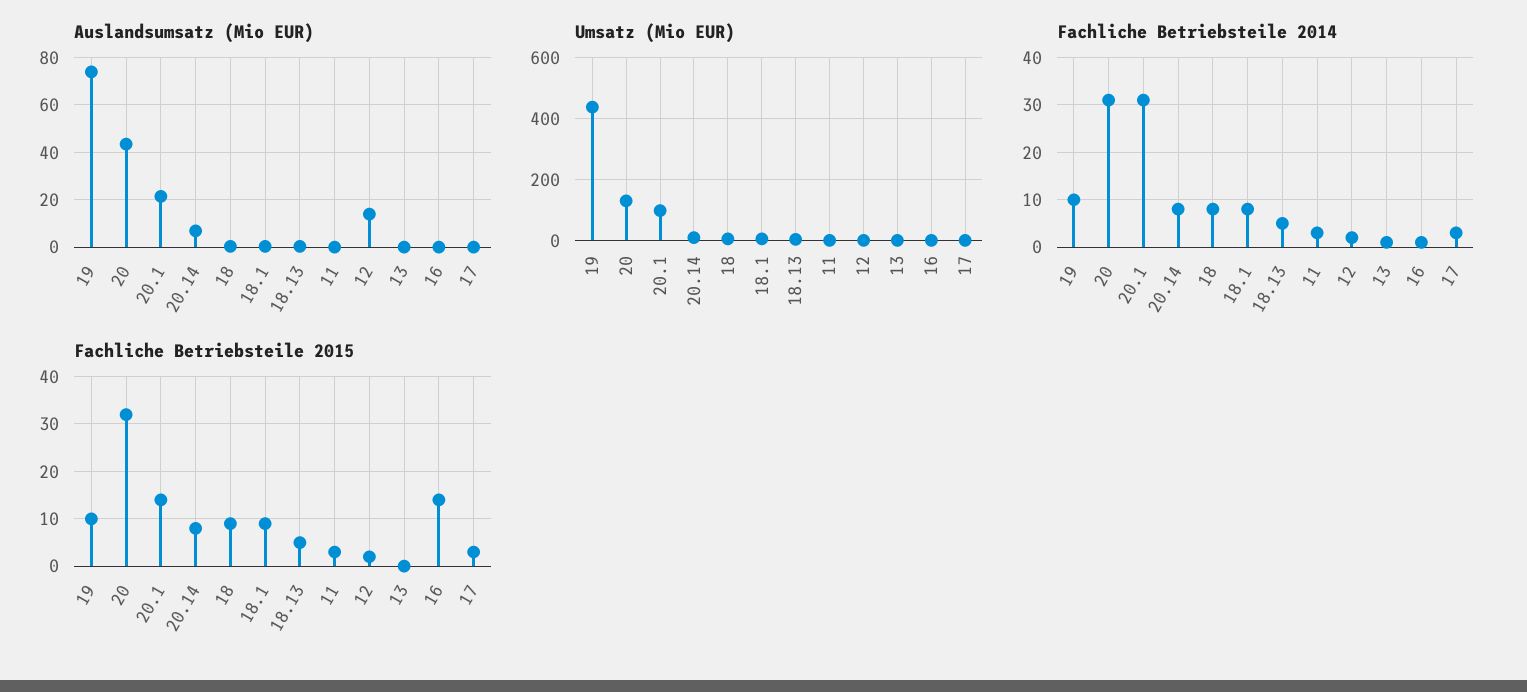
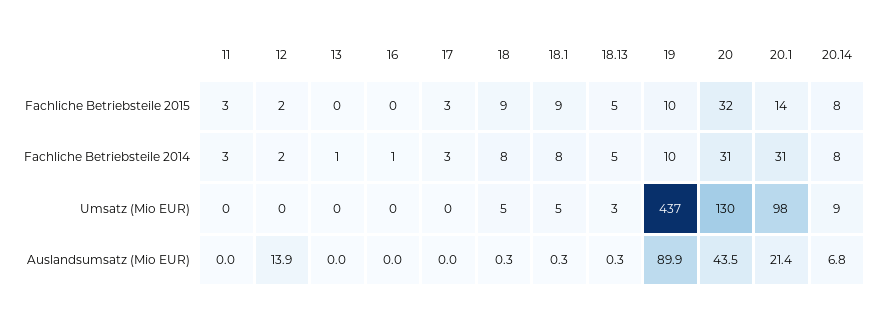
  {
    "Auslandsumsatz (Mio EUR)": {
-     "19": 75,
+     "19": 89.9,
      "20": 43.5,
      "20.1": 21.4,
      "20.14": 6.8,
      "18": 0.3,
      "18.1": 0.3,
      "18.13": 0.3,
      "11": 0,
      "12": 13.9,
      "13": 0,
      "16": 0,
      "17": 0
    },
    "Umsatz (Mio EUR)": {
      "19": 437,
      "20": 130,
      "20.1": 98,
      "20.14": 9,
      "18": 5,
      "18.1": 5,
      "18.13": 3,
      "11": 0,
      "12": 0,
      "13": 0,
      "16": 0,
      "17": 0
    },
    "Fachliche Betriebsteile 2014": {
      "19": 10,
      "20": 31,
      "20.1": 31,
      "20.14": 8,
      "18": 8,
      "18.1": 8,
      "18.13": 5,
      "11": 3,
      "12": 2,
      "13": 1,
      "16": 1,
      "17": 3
    },
    "Fachliche Betriebsteile 2015": {
      "19": 10,
      "20": 32,
      "20.1": 14,
      "20.14": 8,
      "18": 9,
      "18.1": 9,
      "18.13": 5,
      "11": 3,
      "12": 2,
      "13": 0,
-     "16": 15,
+     "16": 0,
      "17": 3
    }
  }

